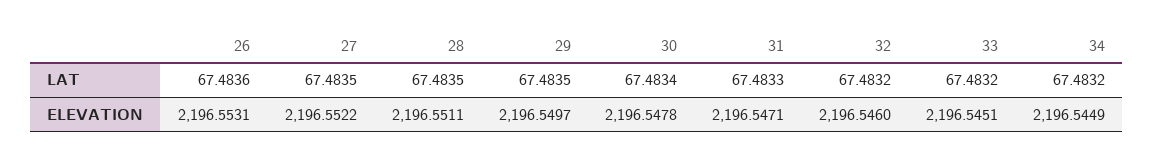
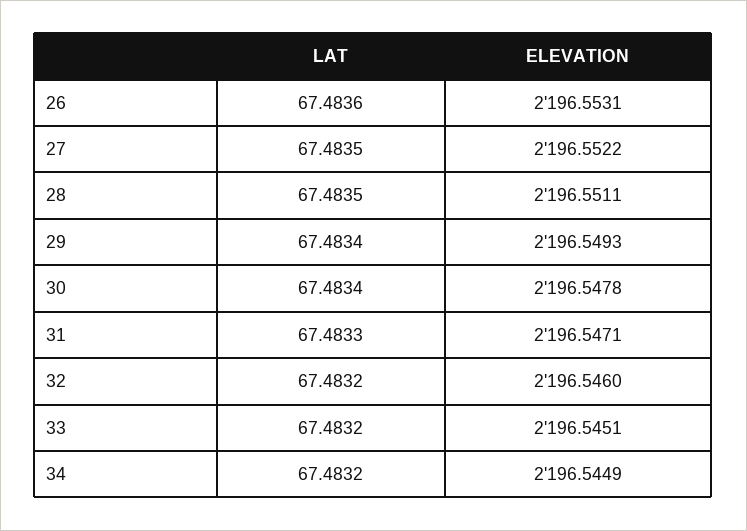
  {
    "26": {
      "LAT": 67.4836,
      "ELEVATION": 2196.5531
    },
    "27": {
      "LAT": 67.4835,
      "ELEVATION": 2196.5522
    },
    "28": {
      "LAT": 67.4835,
      "ELEVATION": 2196.5511
    },
    "29": {
-     "LAT": 67.4835,
+     "LAT": 67.4834,
-     "ELEVATION": 2196.5497
+     "ELEVATION": 2196.5493
    },
    "30": {
      "LAT": 67.4834,
      "ELEVATION": 2196.5478
    },
    "31": {
      "LAT": 67.4833,
      "ELEVATION": 2196.5471
    },
    "32": {
      "LAT": 67.4832,
      "ELEVATION": 2196.546
    },
    "33": {
      "LAT": 67.4832,
      "ELEVATION": 2196.5451
    },
    "34": {
      "LAT": 67.4832,
      "ELEVATION": 2196.5449
    }
  }

